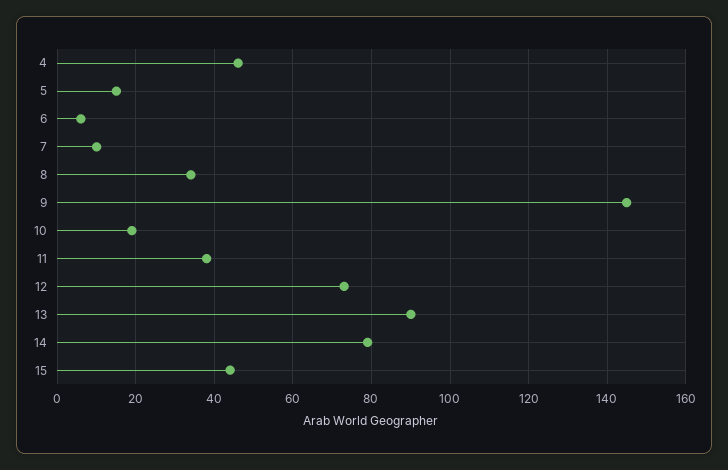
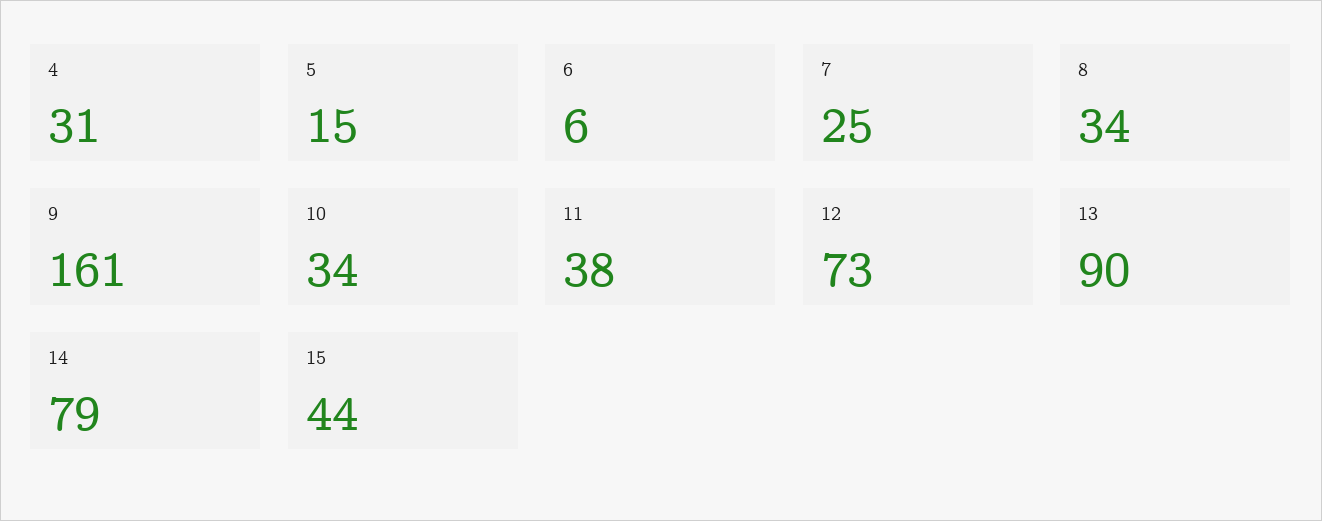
  {
-   "4": 45,
+   "4": 31,
    "5": 15,
    "6": 6,
-   "7": 10,
+   "7": 25,
    "8": 34,
-   "9": 145,
+   "9": 161,
-   "10": 20,
+   "10": 34,
    "11": 38,
    "12": 73,
    "13": 90,
    "14": 79,
    "15": 44
  }

